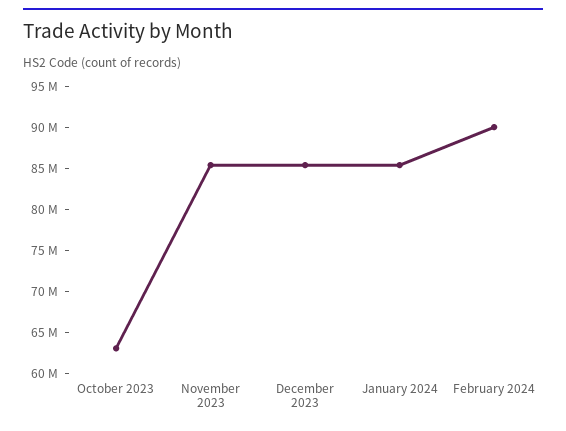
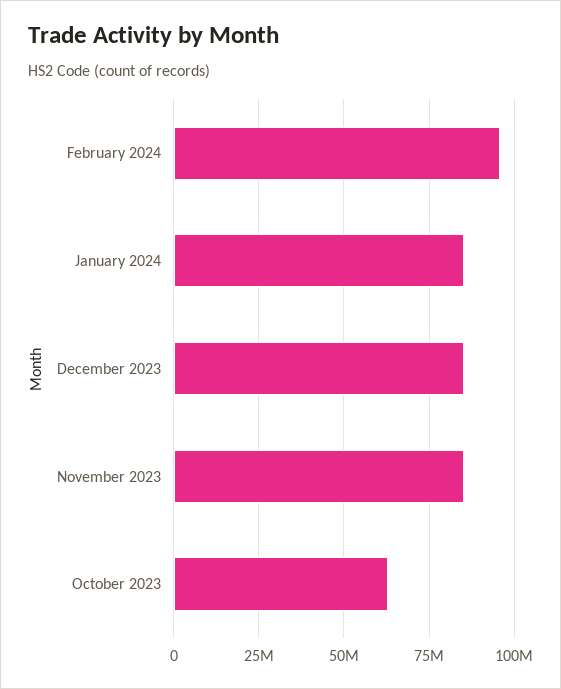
  {
    "October 2023": 63000000,
    "November 2023": 85000000,
    "December 2023": 85000000,
    "January 2024": 85000000,
-   "February 2024": 90000000
+   "February 2024": 95000000
  }

